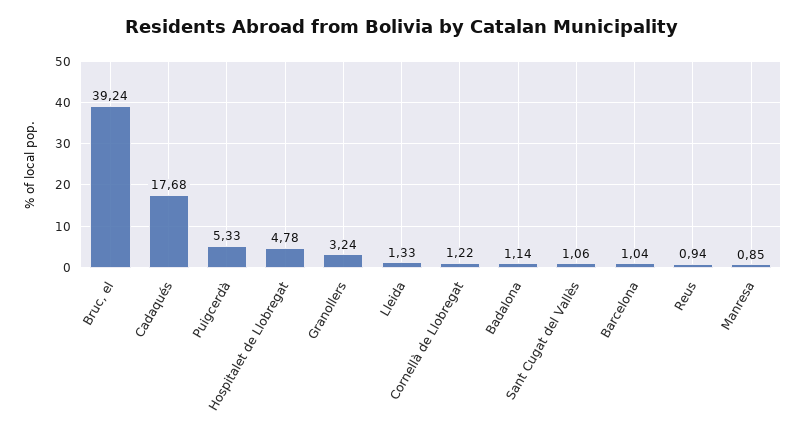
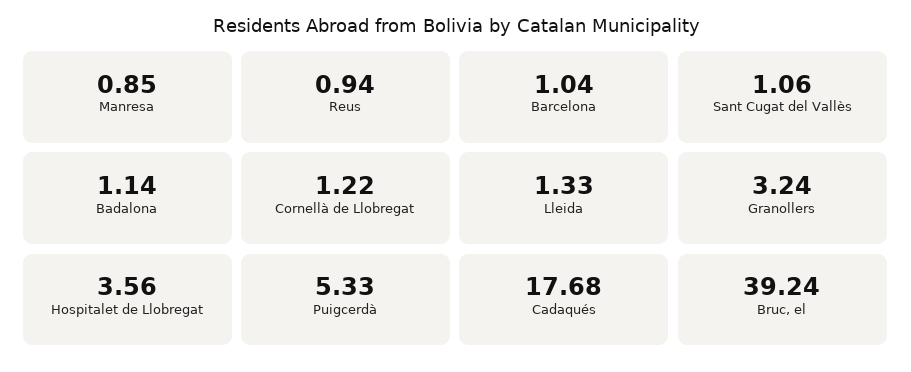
  {
    "Bruc, el": 39.24,
    "Cadaqués": 17.68,
    "Puigcerdà": 5.33,
-   "Hospitalet de Llobregat": 4.78,
+   "Hospitalet de Llobregat": 3.56,
    "Granollers": 3.24,
    "Lleida": 1.33,
    "Cornellà de Llobregat": 1.22,
    "Badalona": 1.14,
    "Sant Cugat del Vallès": 1.06,
    "Barcelona": 1.04,
    "Reus": 0.94,
    "Manresa": 0.85
  }

